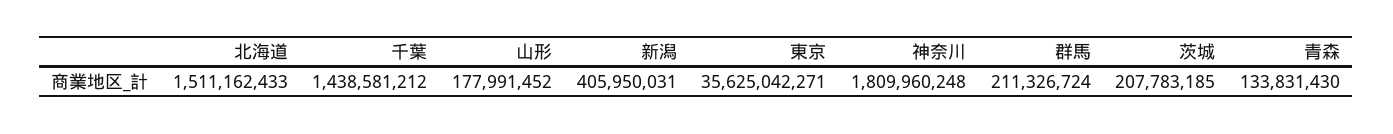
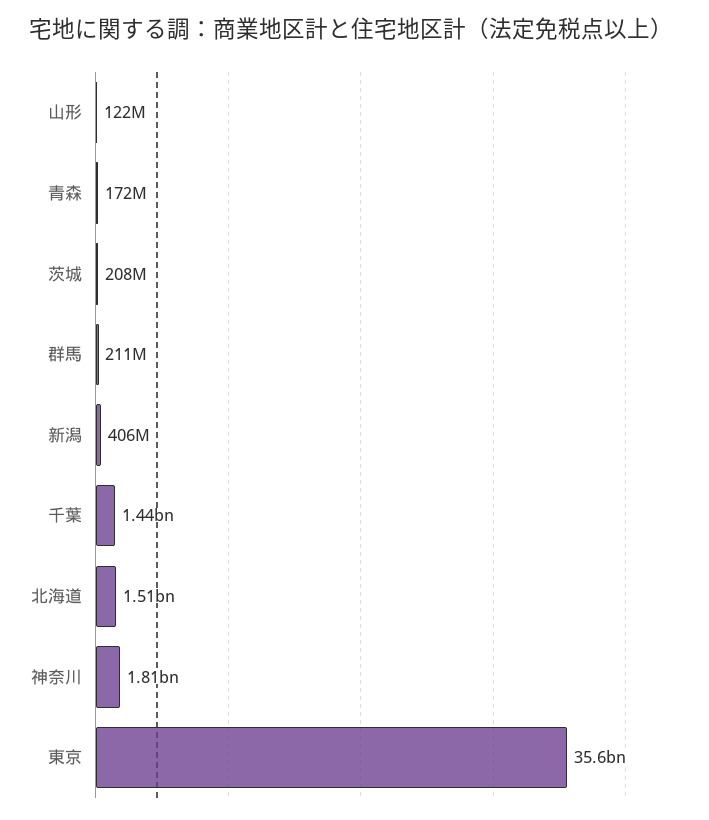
  {
    "北海道": 1511162433,
    "千葉": 1438581212,
-   "山形": 177991452,
+   "山形": 122000000,
    "新潟": 405950031,
    "東京": 35625042271,
    "神奈川": 1809960248,
    "群馬": 211326724,
    "茨城": 207783185,
-   "青森": 133831430
+   "青森": 172000000
  }

